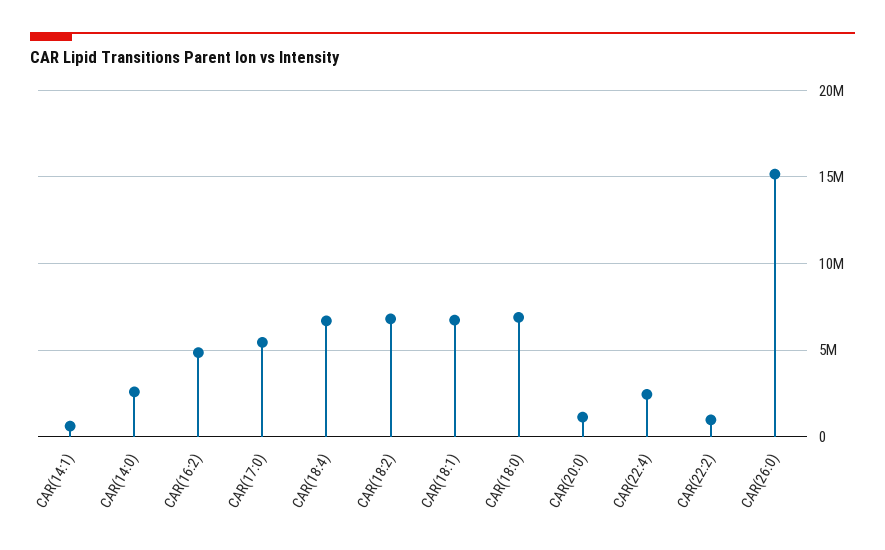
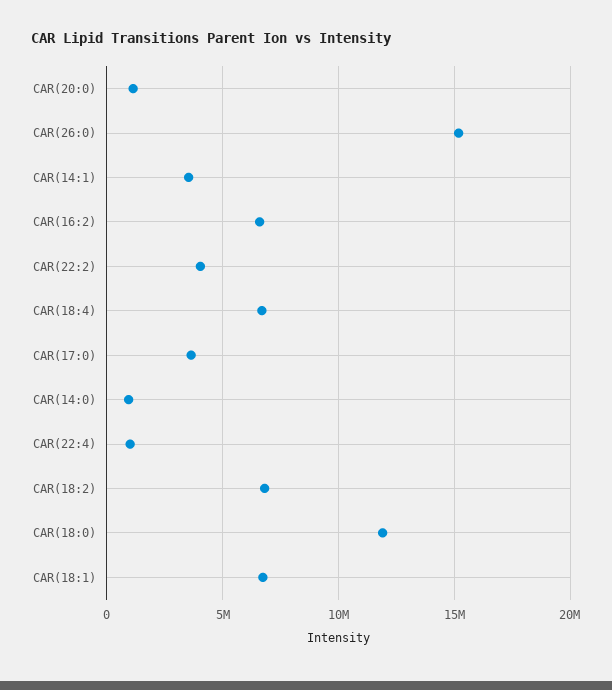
  {
-   "CAR(14:1)": 500000,
+   "CAR(14:1)": 3500000,
-   "CAR(14:0)": 2500000,
+   "CAR(14:0)": 1000000,
-   "CAR(16:2)": 5000000,
+   "CAR(16:2)": 6500000,
-   "CAR(17:0)": 5500000,
+   "CAR(17:0)": 3500000,
    "CAR(18:4)": 6500000,
    "CAR(18:2)": 7000000,
    "CAR(18:1)": 6500000,
-   "CAR(18:0)": 7000000,
+   "CAR(18:0)": 12000000,
    "CAR(20:0)": 1000000,
-   "CAR(22:4)": 2500000,
+   "CAR(22:4)": 1000000,
-   "CAR(22:2)": 1000000,
+   "CAR(22:2)": 4000000,
    "CAR(26:0)": 15000000
  }

